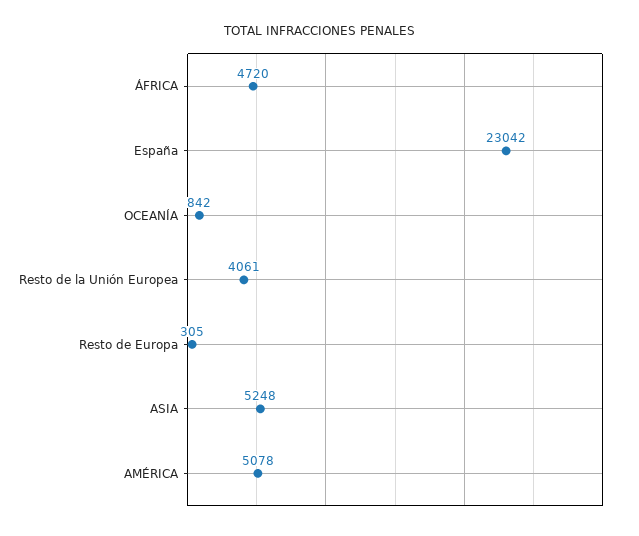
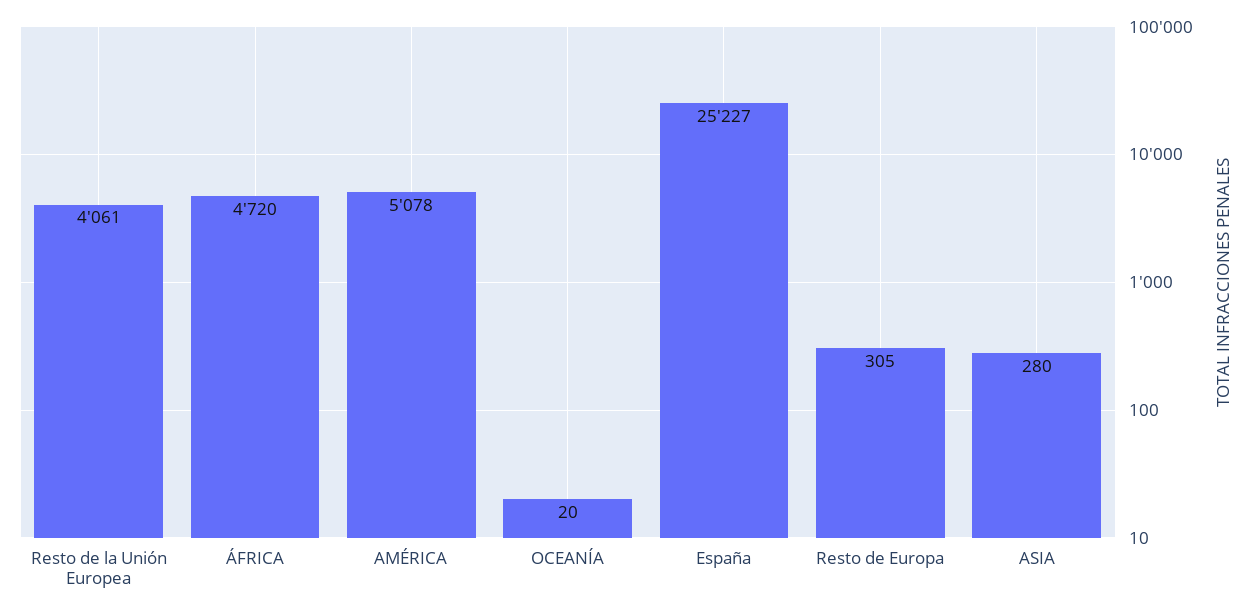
  {
    "ÁFRICA": 4720,
-   "España": 23042,
+   "España": 25227,
-   "OCEANÍA": 842,
+   "OCEANÍA": 20,
    "Resto de la Unión Europea": 4061,
    "Resto de Europa": 305,
-   "ASIA": 5248,
+   "ASIA": 280,
    "AMÉRICA": 5078
  }

